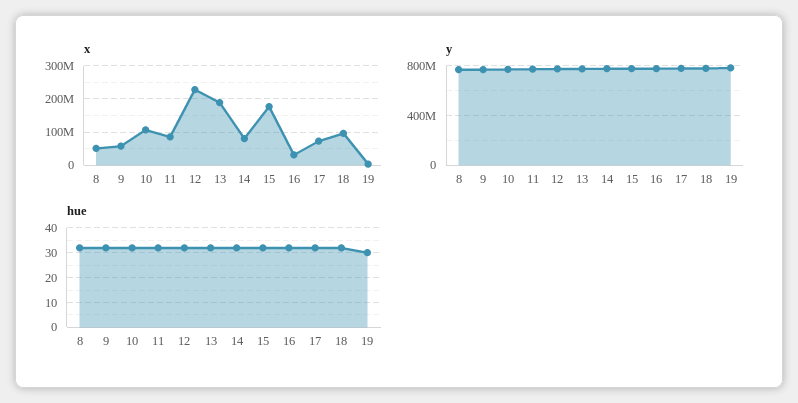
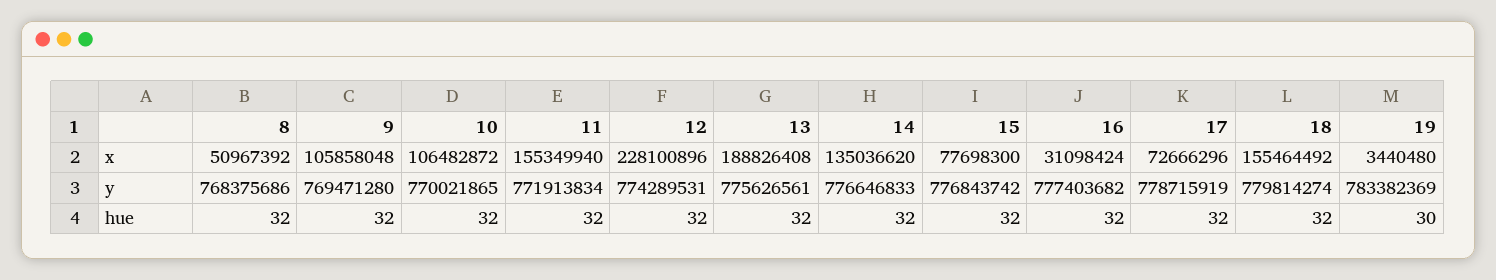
  {
    "x": {
      "8": 50967392,
-     "9": 60000000,
+     "9": 105858048,
      "10": 106482872,
-     "11": 80000000,
+     "11": 155349940,
      "12": 228100896,
      "13": 188826408,
-     "14": 80000000,
+     "14": 135036620,
-     "15": 180000000,
+     "15": 77698300,
      "16": 31098424,
      "17": 72666296,
-     "18": 100000000,
+     "18": 155464492,
      "19": 3440480
    },
    "y": {
      "8": 768375686,
      "9": 769471280,
      "10": 770021865,
      "11": 771913834,
      "12": 774289531,
      "13": 775626561,
      "14": 776646833,
      "15": 776843742,
      "16": 777403682,
      "17": 778715919,
      "18": 779814274,
      "19": 783382369
    },
    "hue": {
      "8": 32,
      "9": 32,
      "10": 32,
      "11": 32,
      "12": 32,
      "13": 32,
      "14": 32,
      "15": 32,
      "16": 32,
      "17": 32,
      "18": 32,
      "19": 30
    }
  }

